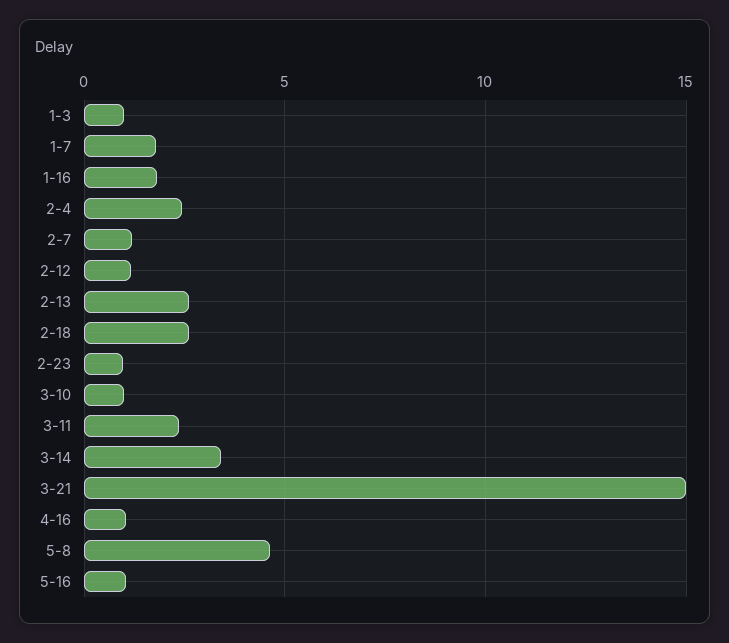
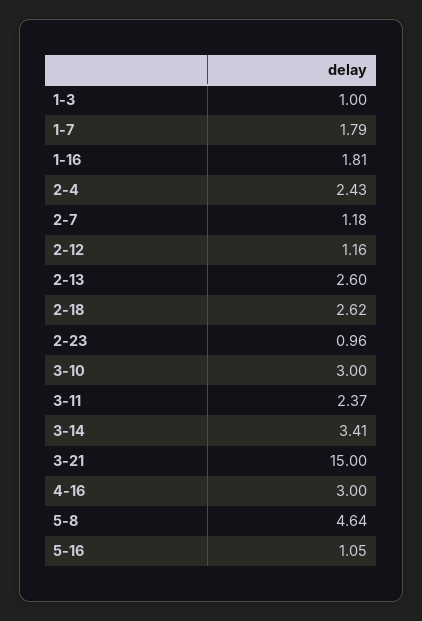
  {
    "1-3": 1,
    "1-7": 1.79,
    "1-16": 1.81,
    "2-4": 2.43,
    "2-7": 1.18,
    "2-12": 1.16,
    "2-13": 2.6,
    "2-18": 2.62,
    "2-23": 0.96,
-   "3-10": 1,
+   "3-10": 3,
    "3-11": 2.37,
    "3-14": 3.41,
    "3-21": 15,
-   "4-16": 1,
+   "4-16": 3,
    "5-8": 4.64,
    "5-16": 1.05
  }

